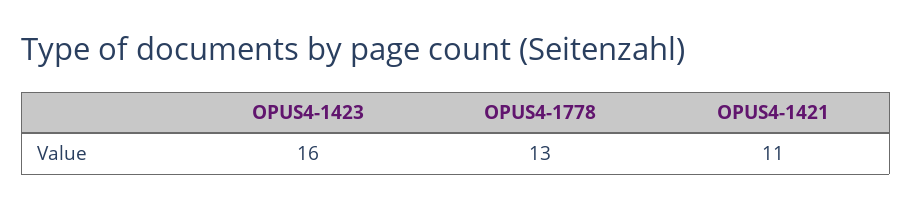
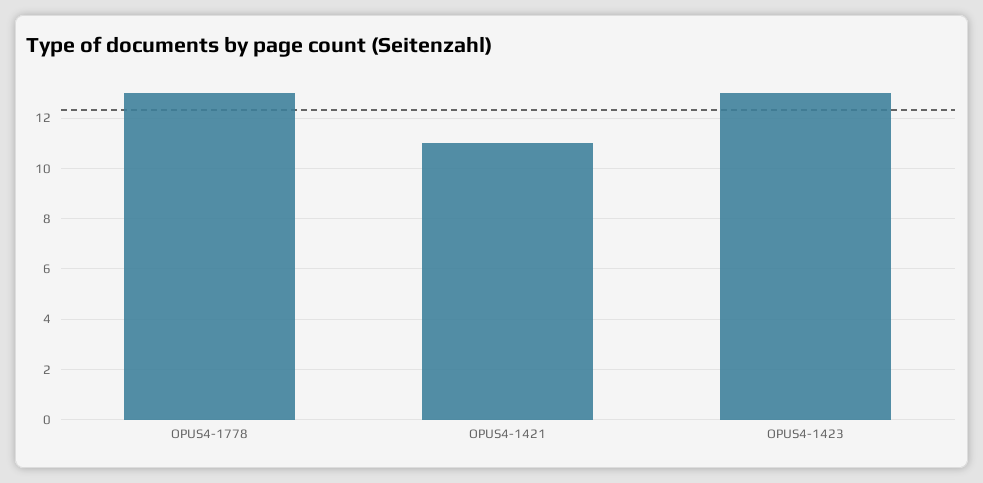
  {
-   "OPUS4-1423": 16,
+   "OPUS4-1423": 13,
    "OPUS4-1778": 13,
    "OPUS4-1421": 11
  }

